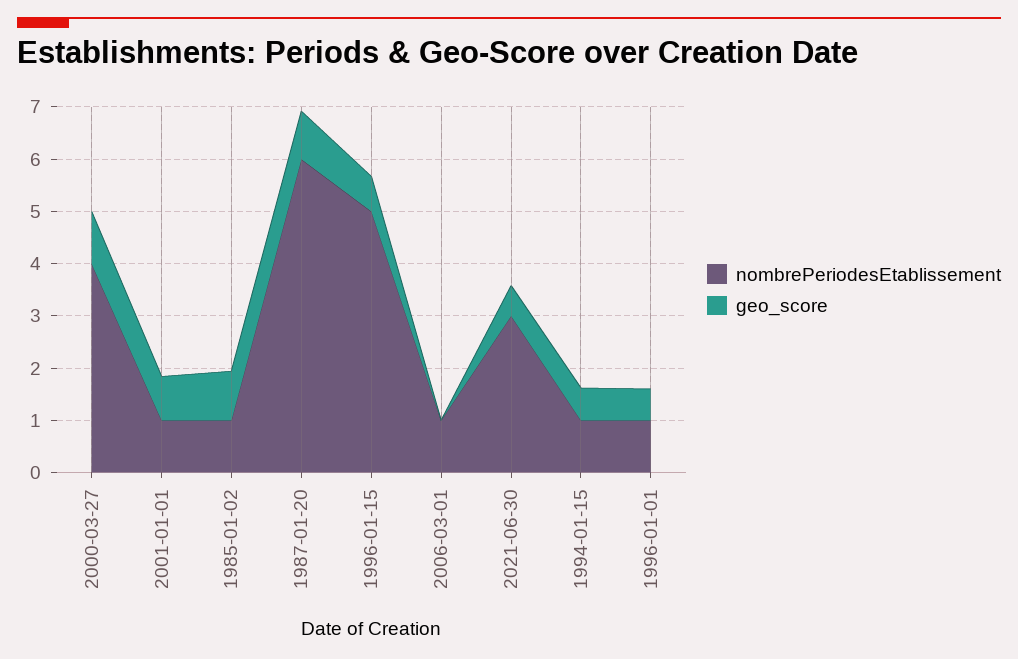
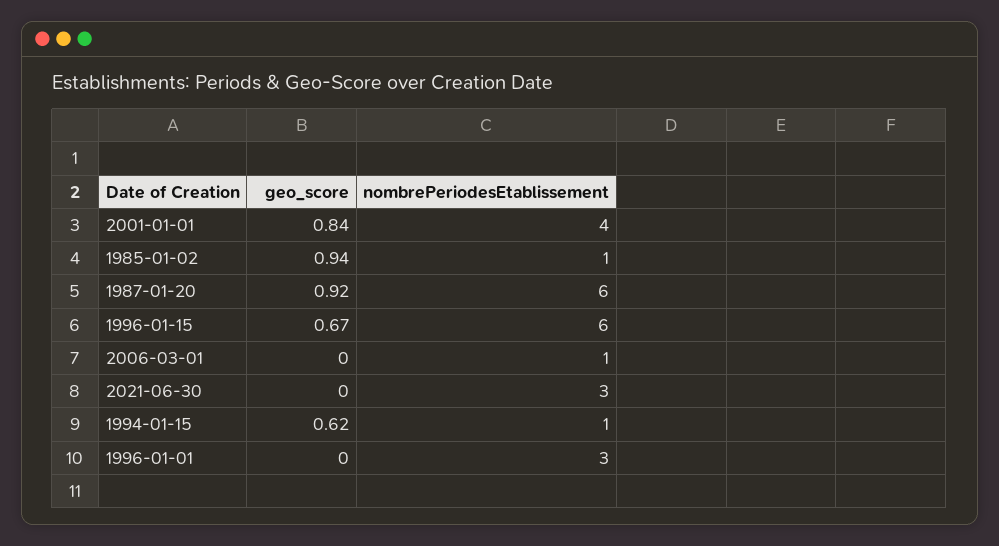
  {
    "nombrePeriodesEtablissement": {
-     "2000-03-27": 4,
-     "2001-01-01": 1,
+     "2001-01-01": 4,
      "1985-01-02": 1,
      "1987-01-20": 6,
-     "1996-01-15": 5,
+     "1996-01-15": 6,
      "2006-03-01": 1,
      "2021-06-30": 3,
      "1994-01-15": 1,
-     "1996-01-01": 1
+     "1996-01-01": 3
    },
    "geo_score": {
-     "2000-03-27": 1,
      "2001-01-01": 0.84,
      "1985-01-02": 0.94,
      "1987-01-20": 0.92,
      "1996-01-15": 0.67,
      "2006-03-01": 0,
-     "2021-06-30": 0.6,
+     "2021-06-30": 0,
      "1994-01-15": 0.62,
-     "1996-01-01": 0.6
+     "1996-01-01": 0
    }
  }

